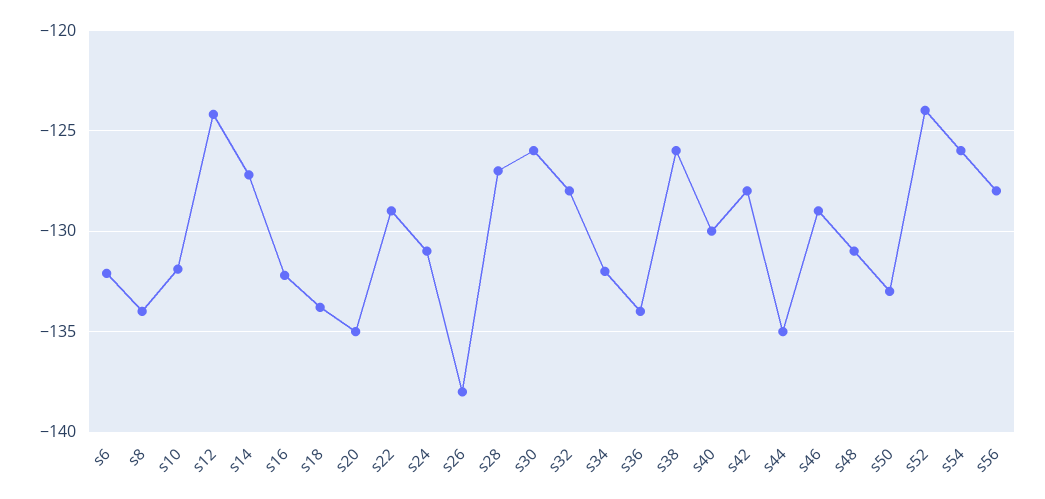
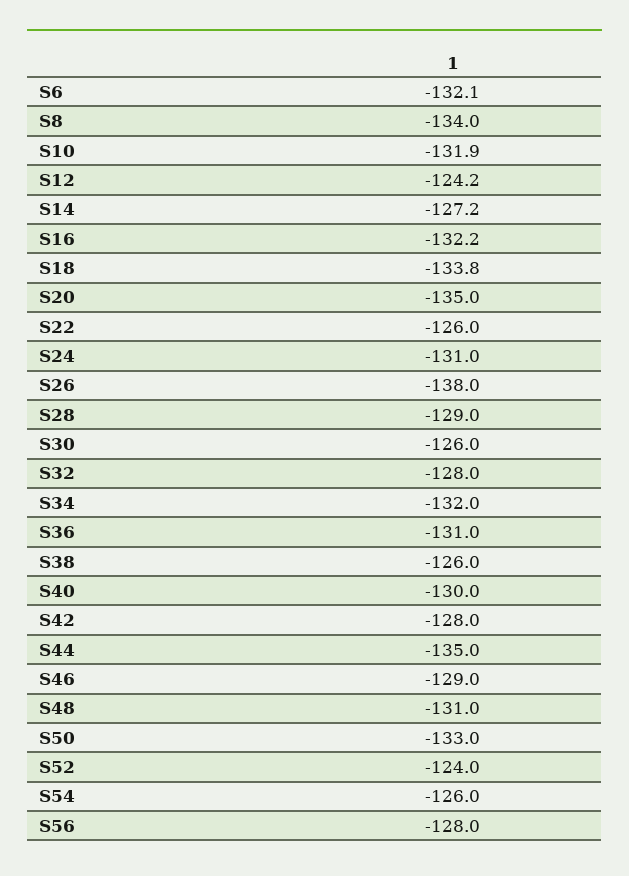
  {
    "s6": -132.1,
    "s8": -134,
    "s10": -131.9,
    "s12": -124.2,
    "s14": -127.2,
    "s16": -132.2,
    "s18": -133.8,
    "s20": -135,
-   "s22": -129,
+   "s22": -126,
    "s24": -131,
    "s26": -138,
-   "s28": -127,
+   "s28": -129,
    "s30": -126,
    "s32": -128,
    "s34": -132,
-   "s36": -134,
+   "s36": -131,
    "s38": -126,
    "s40": -130,
    "s42": -128,
    "s44": -135,
    "s46": -129,
    "s48": -131,
    "s50": -133,
    "s52": -124,
    "s54": -126,
    "s56": -128
  }

